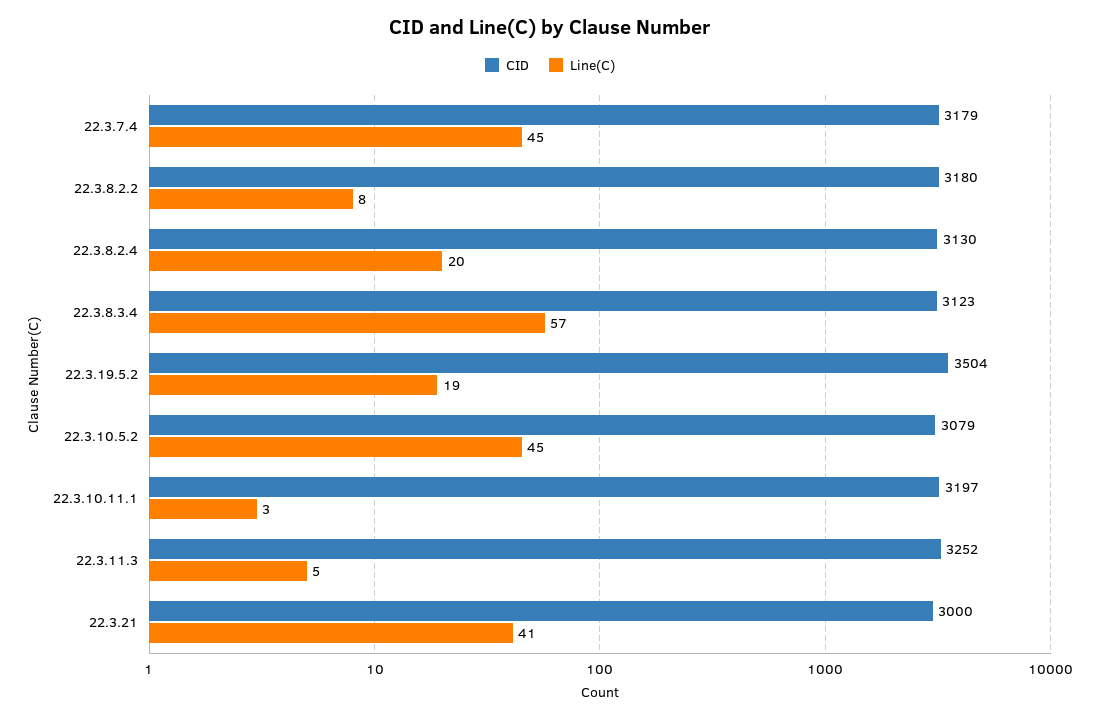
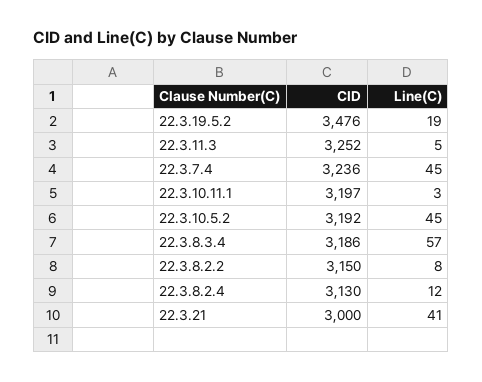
  {
    "CID": {
-     "22.3.7.4": 3179,
+     "22.3.7.4": 3236,
-     "22.3.8.2.2": 3180,
+     "22.3.8.2.2": 3150,
      "22.3.8.2.4": 3130,
-     "22.3.8.3.4": 3123,
+     "22.3.8.3.4": 3186,
-     "22.3.19.5.2": 3504,
+     "22.3.19.5.2": 3476,
-     "22.3.10.5.2": 3079,
+     "22.3.10.5.2": 3192,
      "22.3.10.11.1": 3197,
      "22.3.11.3": 3252,
      "22.3.21": 3000
    },
    "Line(C)": {
      "22.3.7.4": 45,
      "22.3.8.2.2": 8,
-     "22.3.8.2.4": 20,
+     "22.3.8.2.4": 12,
      "22.3.8.3.4": 57,
      "22.3.19.5.2": 19,
      "22.3.10.5.2": 45,
      "22.3.10.11.1": 3,
      "22.3.11.3": 5,
      "22.3.21": 41
    }
  }

